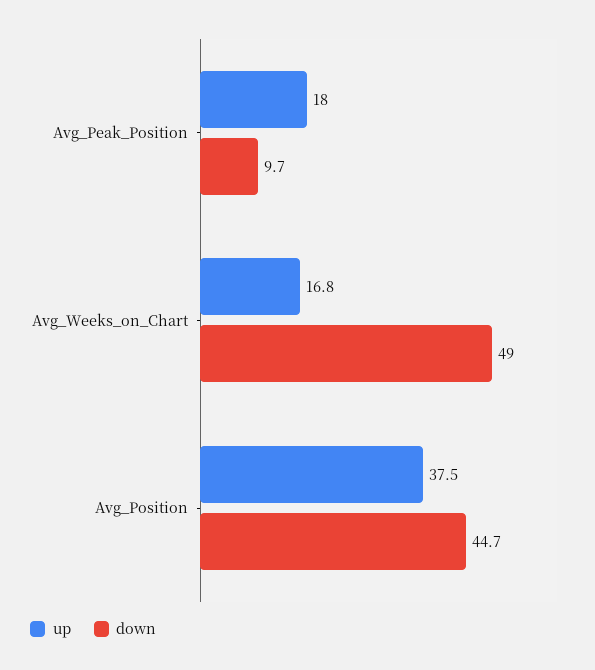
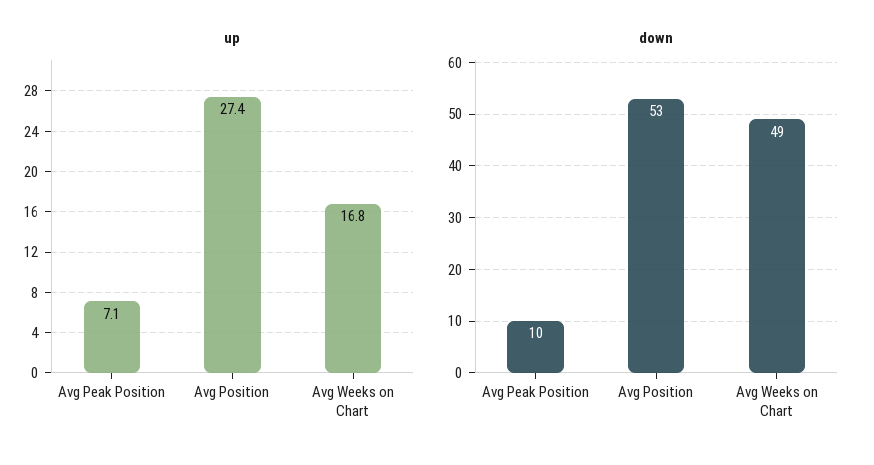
  {
    "up": {
-     "Avg_Peak_Position": 18,
+     "Avg_Peak_Position": 7.1,
      "Avg_Weeks_on_Chart": 16.8,
-     "Avg_Position": 37.5
+     "Avg_Position": 27.4
    },
    "down": {
      "Avg_Peak_Position": 9.7,
      "Avg_Weeks_on_Chart": 49,
-     "Avg_Position": 44.7
+     "Avg_Position": 53
    }
  }

